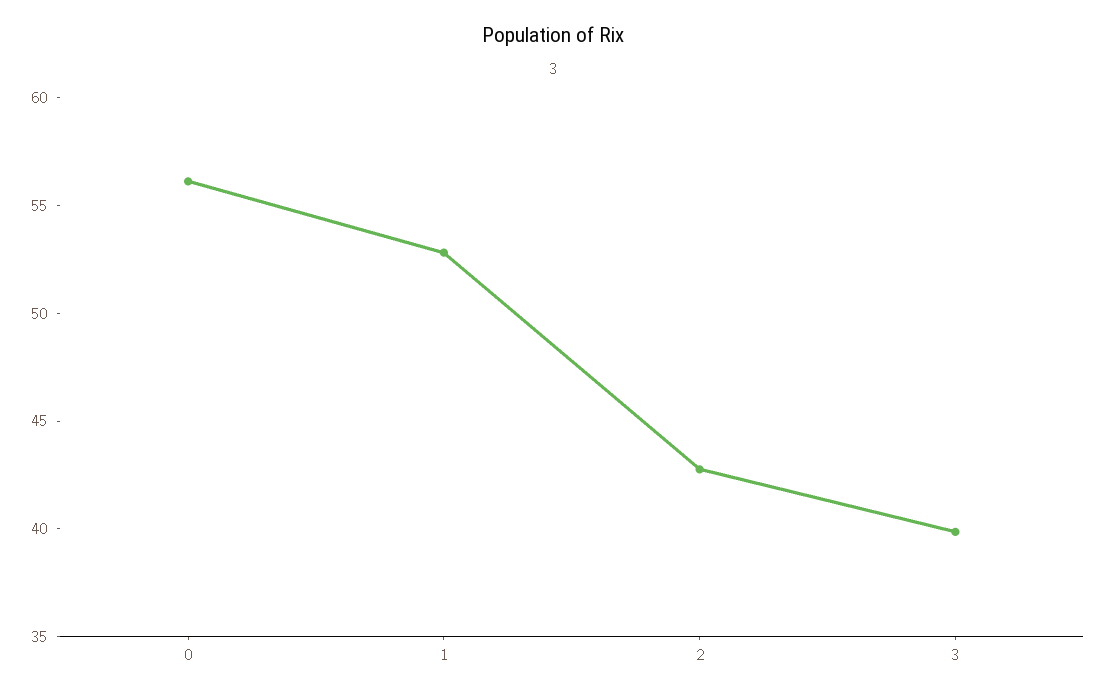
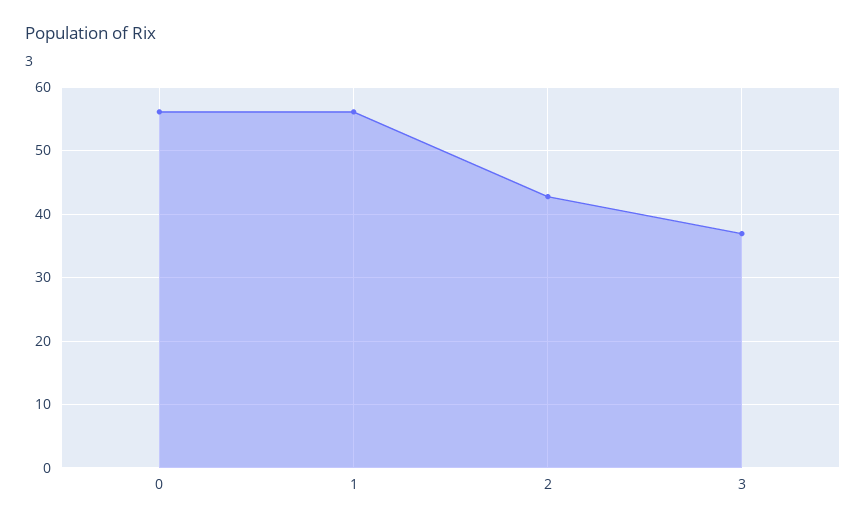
  {
    "0": 56,
-   "1": 53,
+   "1": 56,
    "2": 43,
-   "3": 40
+   "3": 37
  }

